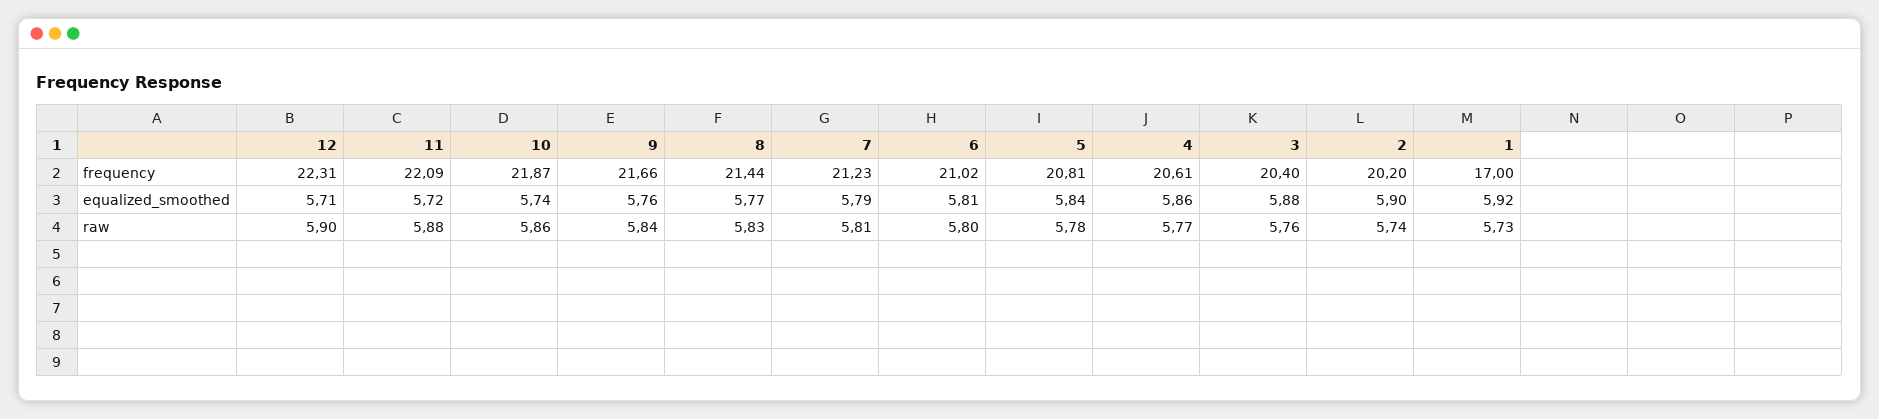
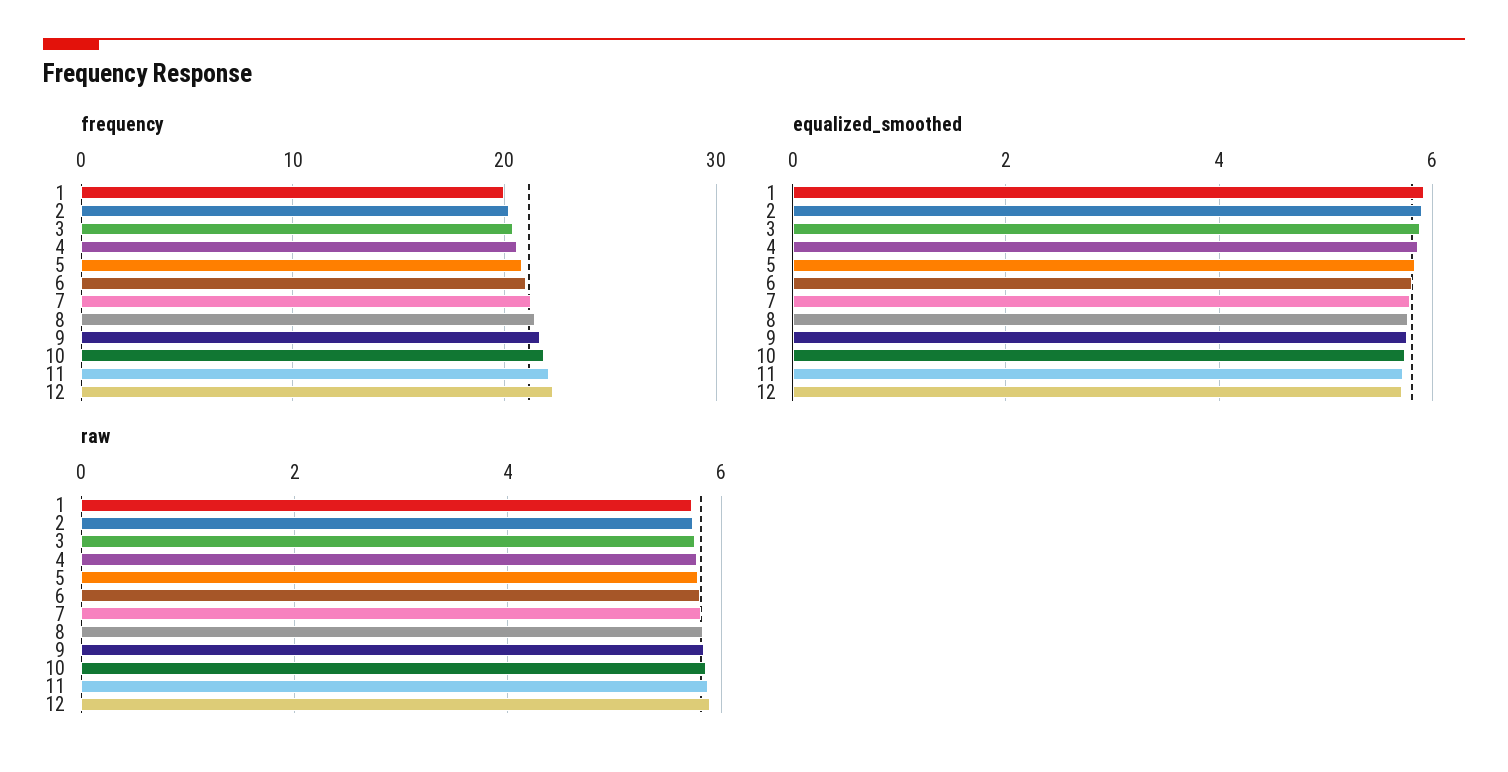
  {
    "frequency": {
      "12": 22.31,
      "11": 22.09,
      "10": 21.87,
      "9": 21.66,
      "8": 21.44,
      "7": 21.23,
      "6": 21.02,
      "5": 20.81,
      "4": 20.61,
      "3": 20.4,
      "2": 20.2,
-     "1": 17
+     "1": 20
    },
    "equalized_smoothed": {
      "12": 5.71,
      "11": 5.72,
      "10": 5.74,
      "9": 5.76,
      "8": 5.77,
      "7": 5.79,
      "6": 5.81,
      "5": 5.84,
      "4": 5.86,
      "3": 5.88,
      "2": 5.9,
      "1": 5.92
    },
    "raw": {
      "12": 5.9,
      "11": 5.88,
      "10": 5.86,
      "9": 5.84,
      "8": 5.83,
      "7": 5.81,
      "6": 5.8,
      "5": 5.78,
      "4": 5.77,
      "3": 5.76,
      "2": 5.74,
      "1": 5.73
    }
  }

